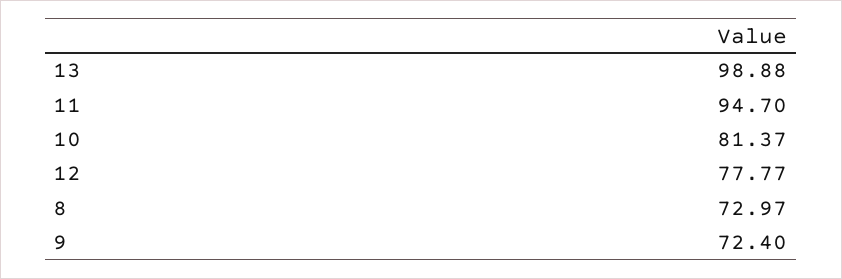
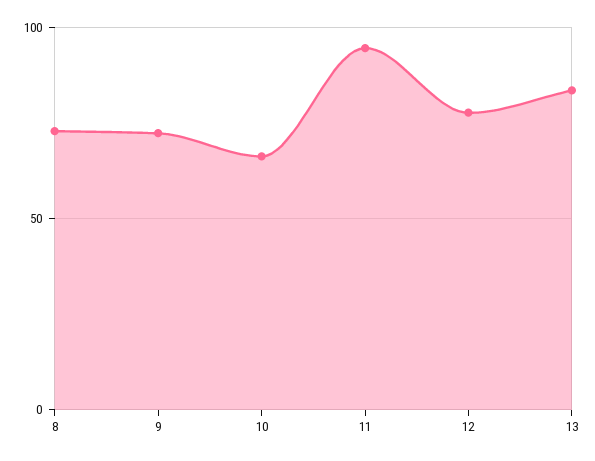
  {
-   "13": 98.88,
+   "13": 85,
    "11": 94.7,
-   "10": 81.37,
+   "10": 65,
    "12": 77.77,
    "8": 72.97,
    "9": 72.4
  }

